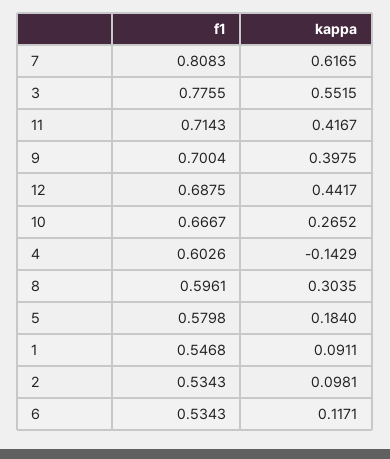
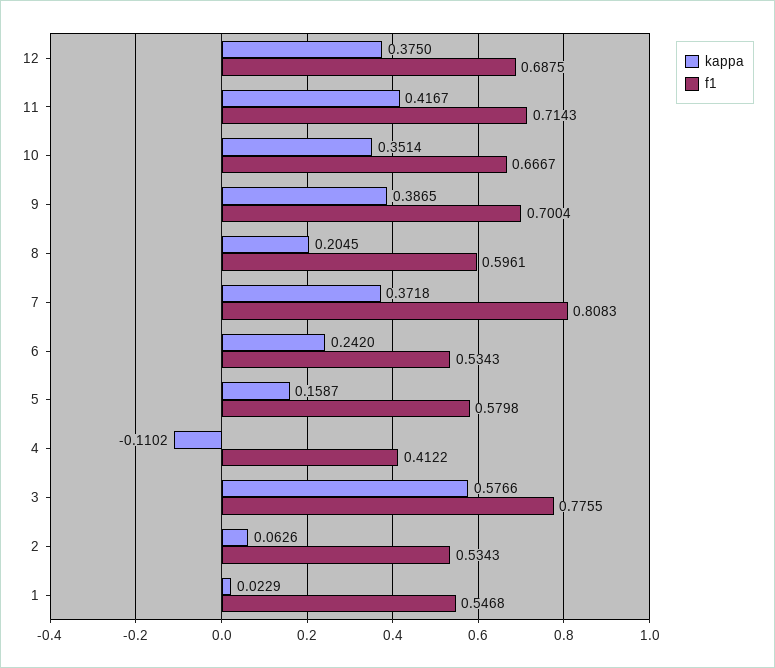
  {
    "f1": {
      "7": 0.8083,
      "3": 0.7755,
      "11": 0.7143,
      "9": 0.7004,
      "12": 0.6875,
      "10": 0.6667,
-     "4": 0.6026,
+     "4": 0.4122,
      "8": 0.5961,
      "5": 0.5798,
      "1": 0.5468,
      "2": 0.5343,
      "6": 0.5343
    },
    "kappa": {
-     "7": 0.6165,
+     "7": 0.3718,
-     "3": 0.5515,
+     "3": 0.5766,
      "11": 0.4167,
-     "9": 0.3975,
+     "9": 0.3865,
-     "12": 0.4417,
+     "12": 0.375,
-     "10": 0.2652,
+     "10": 0.3514,
-     "4": -0.1429,
+     "4": -0.1102,
-     "8": 0.3035,
+     "8": 0.2045,
-     "5": 0.184,
+     "5": 0.1587,
-     "1": 0.0911,
+     "1": 0.0229,
-     "2": 0.0981,
+     "2": 0.0626,
-     "6": 0.1171
+     "6": 0.242
    }
  }

